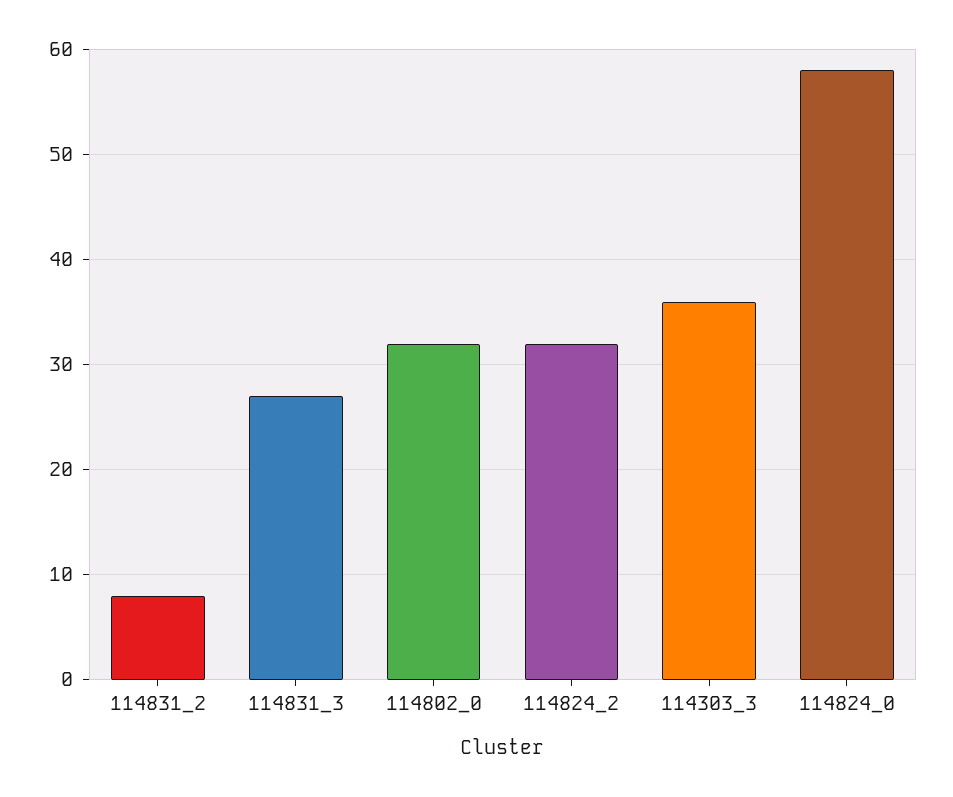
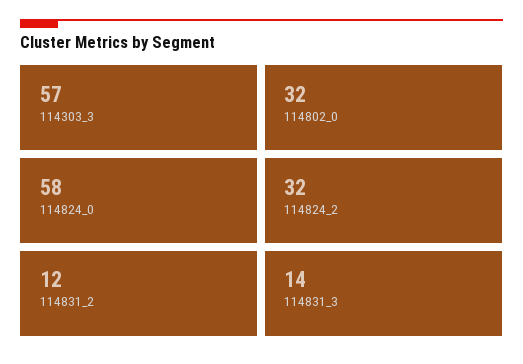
  {
-   "114831_2": 8,
+   "114831_2": 12,
-   "114831_3": 27,
+   "114831_3": 14,
    "114802_0": 32,
    "114824_2": 32,
-   "114303_3": 36,
+   "114303_3": 57,
    "114824_0": 58
  }

